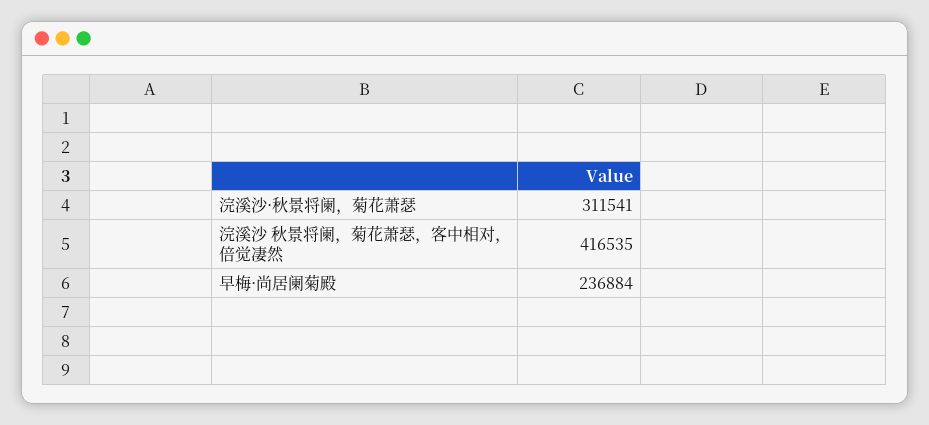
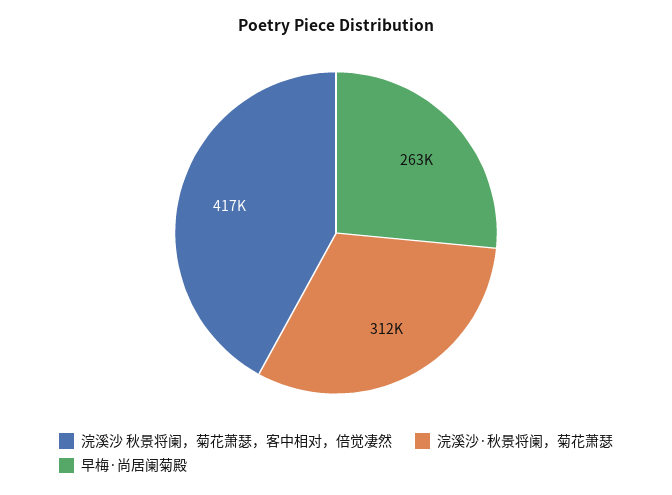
  {
    "浣溪沙·秋景将阑，菊花萧瑟": 311541,
    "浣溪沙 秋景将阑，菊花萧瑟，客中相对，倍觉凄然": 416535,
-   "早梅·尚居阑菊殿": 236884
+   "早梅·尚居阑菊殿": 263000
  }

